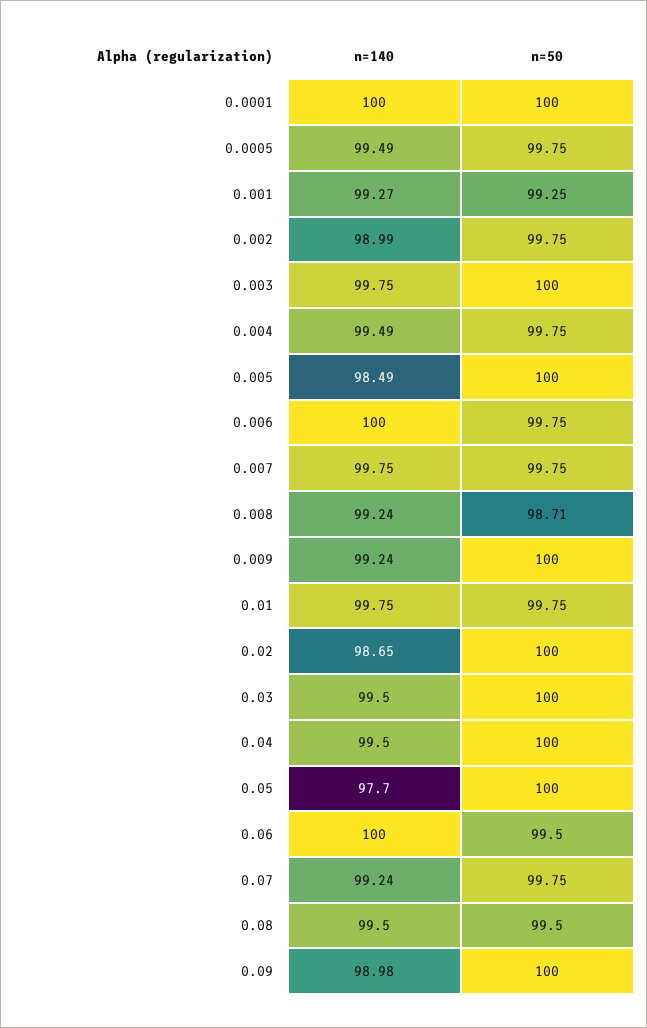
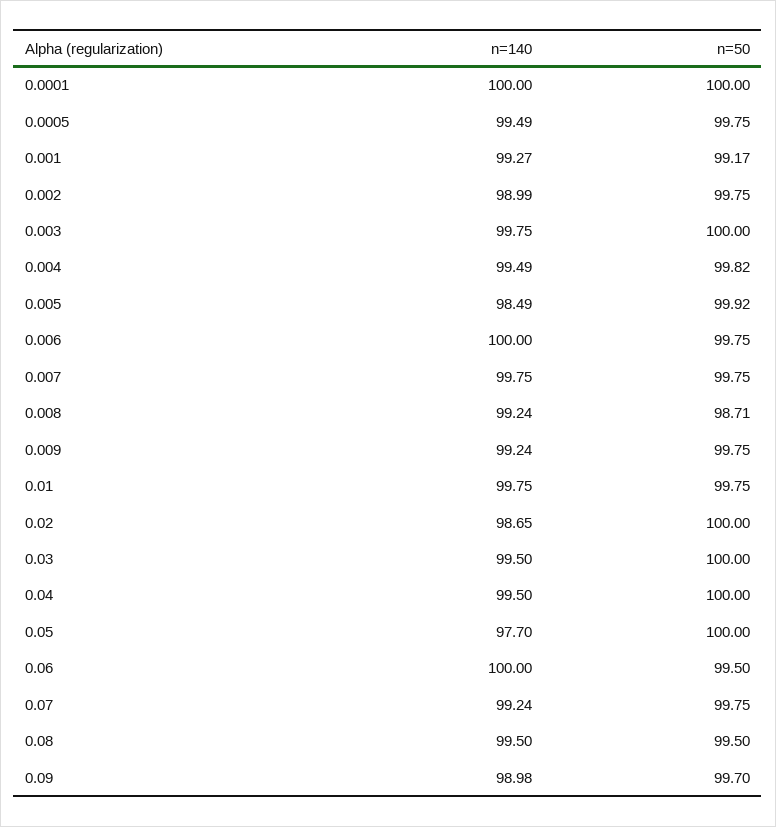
  {
    "n=140": {
      "0.0001": 100,
      "0.0005": 99.49,
      "0.001": 99.27,
      "0.002": 98.99,
      "0.003": 99.75,
      "0.004": 99.49,
      "0.005": 98.49,
      "0.006": 100,
      "0.007": 99.75,
      "0.008": 99.24,
      "0.009": 99.24,
      "0.01": 99.75,
      "0.02": 98.65,
      "0.03": 99.5,
      "0.04": 99.5,
      "0.05": 97.7,
      "0.06": 100,
      "0.07": 99.24,
      "0.08": 99.5,
      "0.09": 98.98
    },
    "n=50": {
      "0.0001": 100,
      "0.0005": 99.75,
-     "0.001": 99.25,
+     "0.001": 99.17,
      "0.002": 99.75,
      "0.003": 100,
-     "0.004": 99.75,
+     "0.004": 99.82,
-     "0.005": 100,
+     "0.005": 99.92,
      "0.006": 99.75,
      "0.007": 99.75,
      "0.008": 98.71,
-     "0.009": 100,
+     "0.009": 99.75,
      "0.01": 99.75,
      "0.02": 100,
      "0.03": 100,
      "0.04": 100,
      "0.05": 100,
      "0.06": 99.5,
      "0.07": 99.75,
      "0.08": 99.5,
-     "0.09": 100
+     "0.09": 99.7
    }
  }

